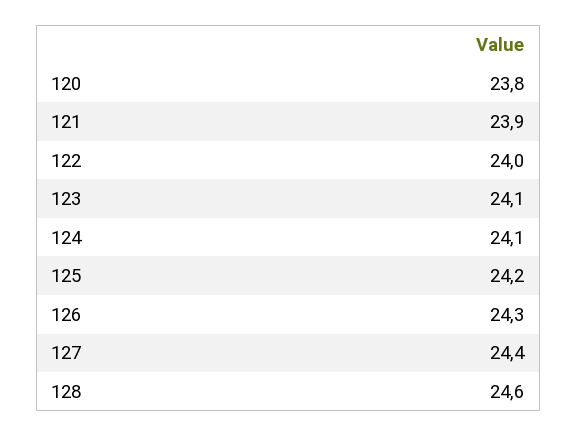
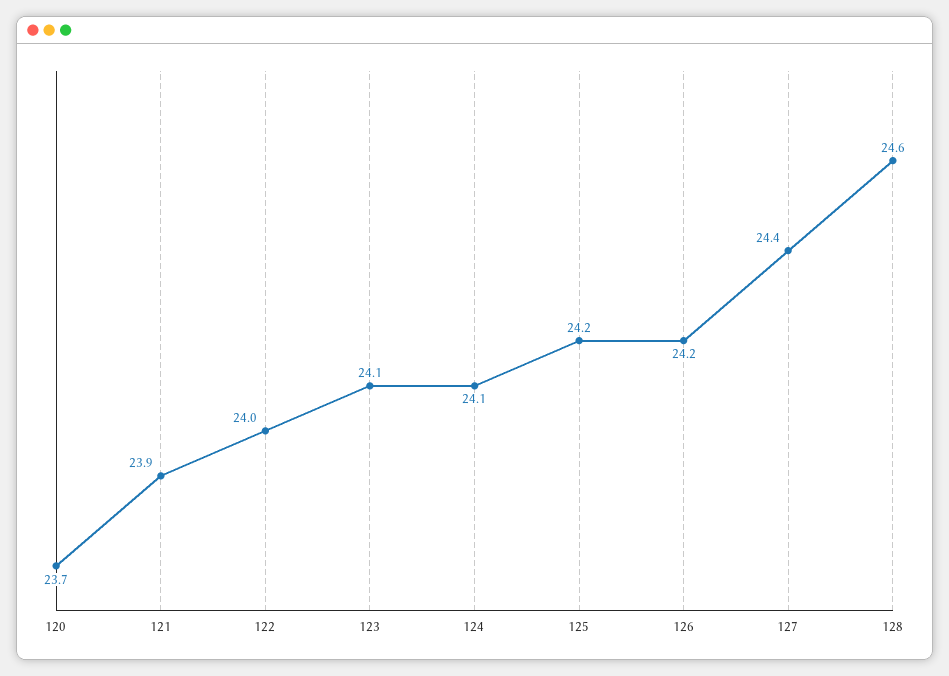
  {
-   "120": 23.8,
+   "120": 23.7,
    "121": 23.9,
    "122": 24,
    "123": 24.1,
    "124": 24.1,
    "125": 24.2,
-   "126": 24.3,
+   "126": 24.2,
    "127": 24.4,
    "128": 24.6
  }

